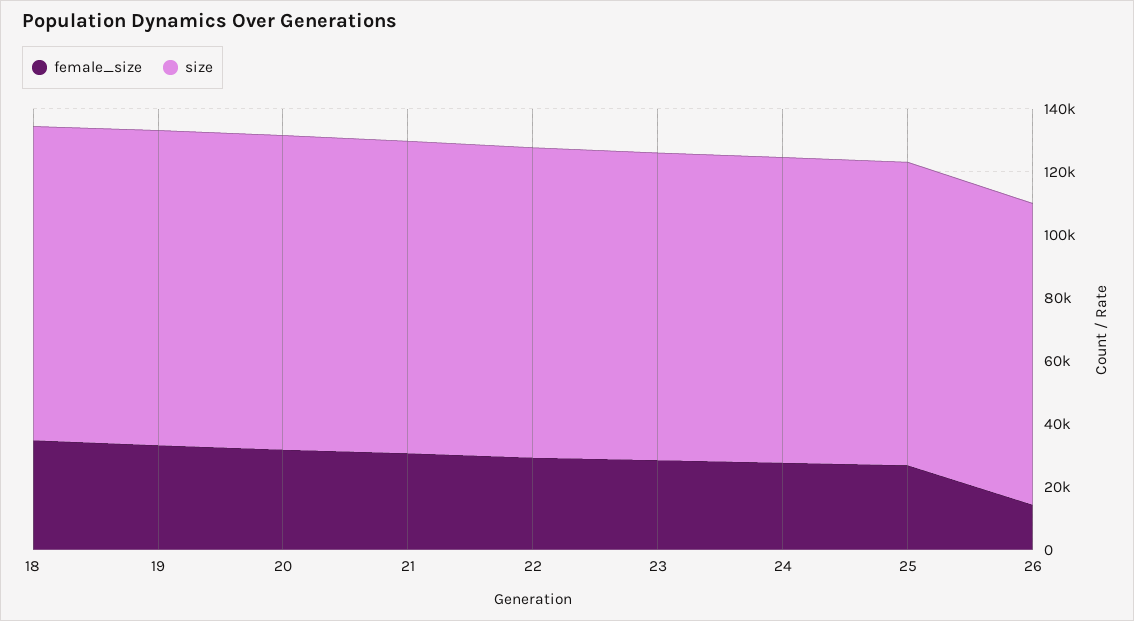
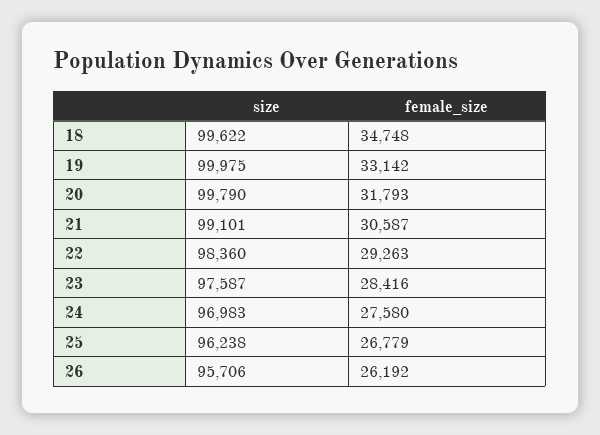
  {
    "female_size": {
      "18": 34748,
      "19": 33142,
      "20": 31793,
      "21": 30587,
      "22": 29263,
      "23": 28416,
      "24": 27580,
      "25": 26779,
-     "26": 15000
+     "26": 26192
    },
    "size": {
      "18": 99622,
      "19": 99975,
      "20": 99790,
      "21": 99101,
      "22": 98360,
      "23": 97587,
      "24": 96983,
      "25": 96238,
      "26": 95706
    }
  }

